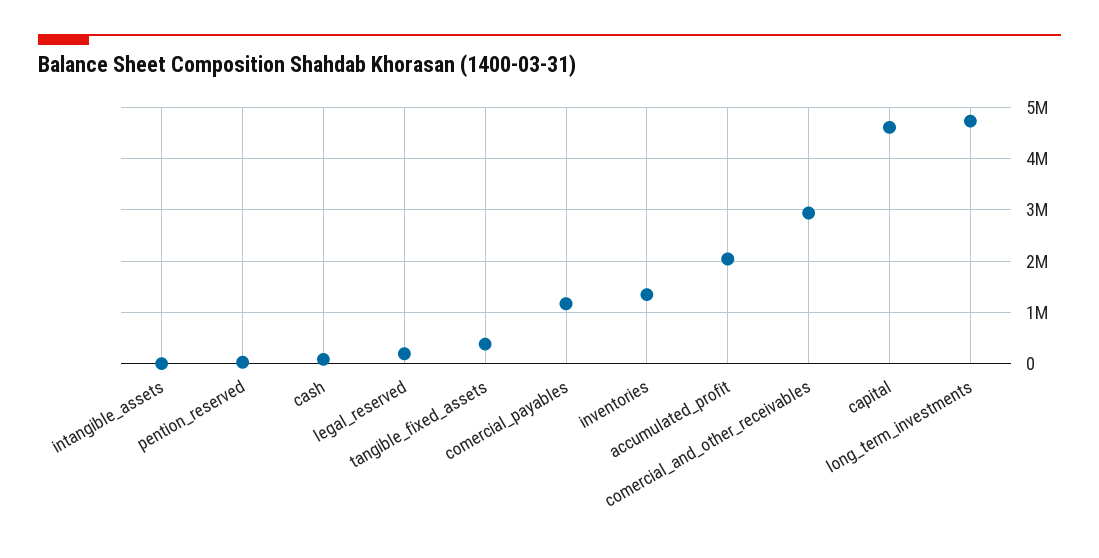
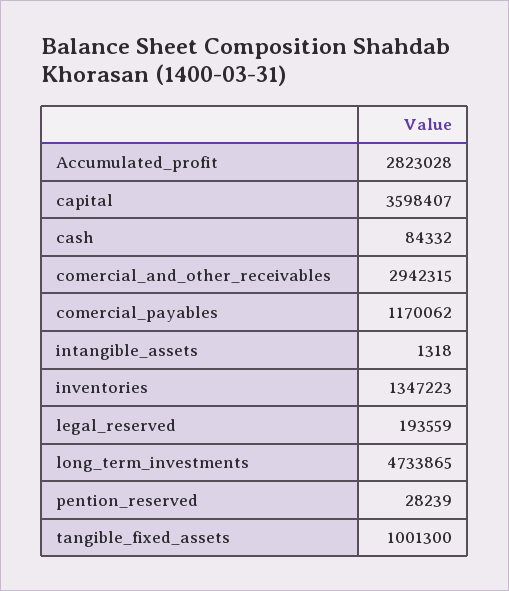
  {
    "intangible_assets": 1318,
    "pention_reserved": 28239,
    "cash": 84332,
    "legal_reserved": 193559,
-   "tangible_fixed_assets": 400000,
+   "tangible_fixed_assets": 1001300,
    "comercial_payables": 1170062,
    "inventories": 1347223,
-   "accumulated_profit": 2000000,
+   "accumulated_profit": 2823028,
    "comercial_and_other_receivables": 2942315,
-   "capital": 4600000,
+   "capital": 3598407,
    "long_term_investments": 4733865
  }

